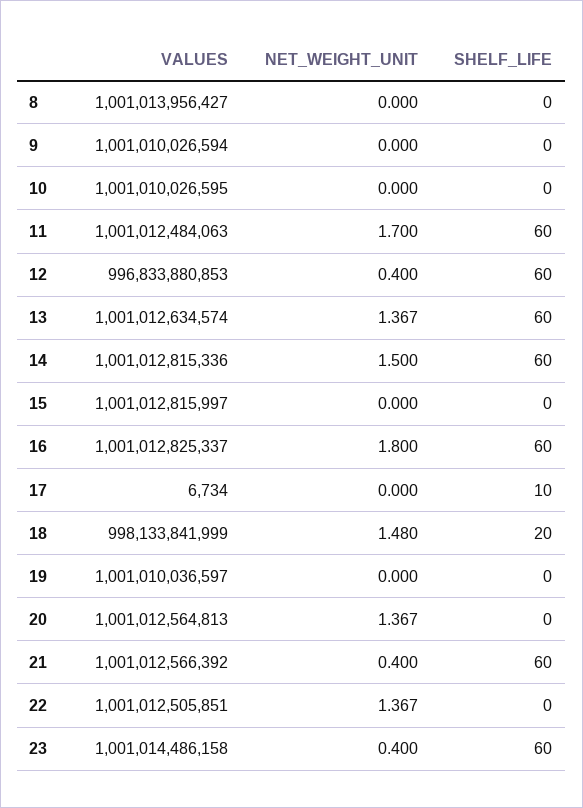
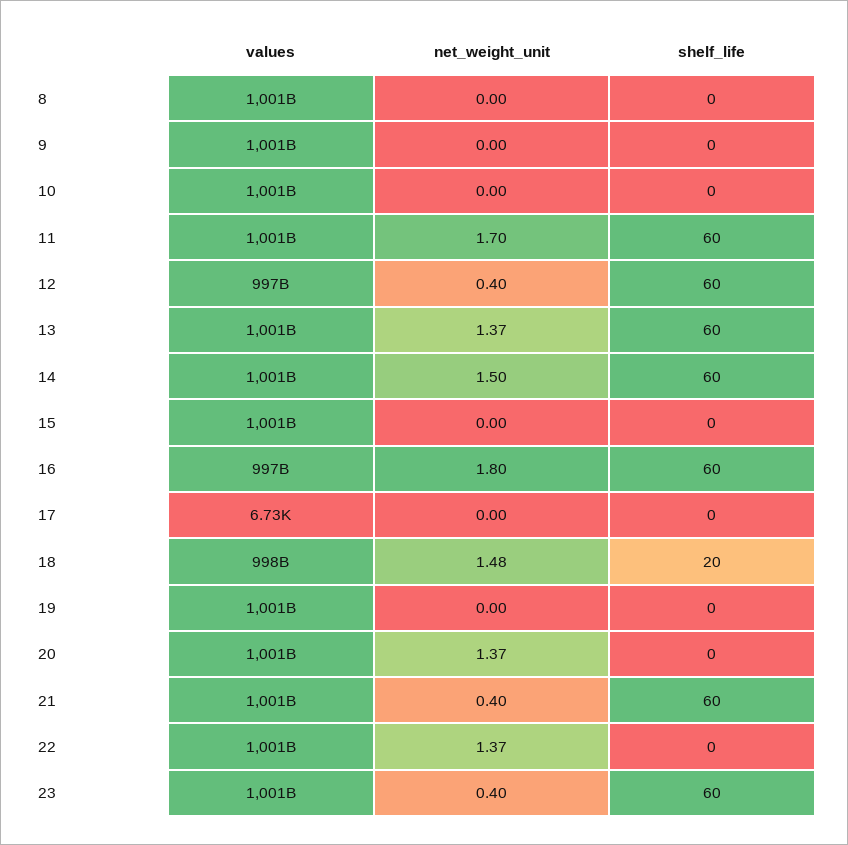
  {
    "VALUES": {
      "8": 1001013956427,
      "9": 1001010026594,
      "10": 1001010026595,
      "11": 1001012484063,
      "12": 996833880853,
      "13": 1001012634574,
      "14": 1001012815336,
      "15": 1001012815997,
-     "16": 1001012825337,
+     "16": 997000000000,
      "17": 6734,
      "18": 998133841999,
      "19": 1001010036597,
      "20": 1001012564813,
      "21": 1001012566392,
      "22": 1001012505851,
      "23": 1001014486158
    },
    "NET_WEIGHT_UNIT": {
      "8": 0,
      "9": 0,
      "10": 0,
      "11": 1.7,
      "12": 0.4,
      "13": 1.367,
      "14": 1.5,
      "15": 0,
      "16": 1.8,
      "17": 0,
      "18": 1.48,
      "19": 0,
      "20": 1.367,
      "21": 0.4,
      "22": 1.367,
      "23": 0.4
    },
    "SHELF_LIFE": {
      "8": 0,
      "9": 0,
      "10": 0,
      "11": 60,
      "12": 60,
      "13": 60,
      "14": 60,
      "15": 0,
      "16": 60,
-     "17": 10,
+     "17": 0,
      "18": 20,
      "19": 0,
      "20": 0,
      "21": 60,
      "22": 0,
      "23": 60
    }
  }

